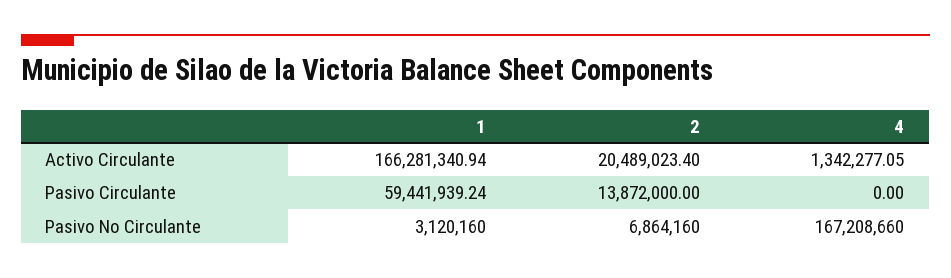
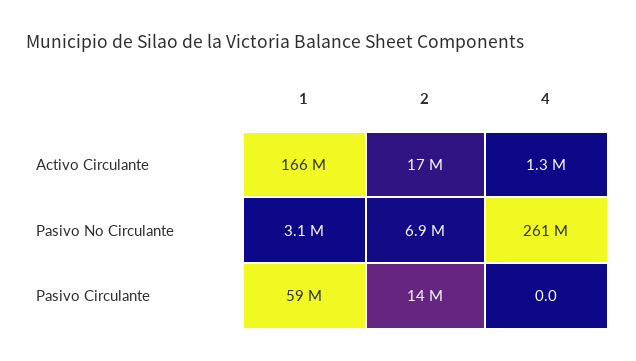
  {
    "1": {
      "Activo Circulante": 166281340.94,
      "Pasivo Circulante": 59441939.24,
      "Pasivo No Circulante": 3120160
    },
    "2": {
-     "Activo Circulante": 20489023.4,
+     "Activo Circulante": 17000000,
      "Pasivo Circulante": 13872000,
      "Pasivo No Circulante": 6864160
    },
    "4": {
      "Activo Circulante": 1342277.05,
      "Pasivo Circulante": 0,
-     "Pasivo No Circulante": 167208660
+     "Pasivo No Circulante": 261000000
    }
  }

